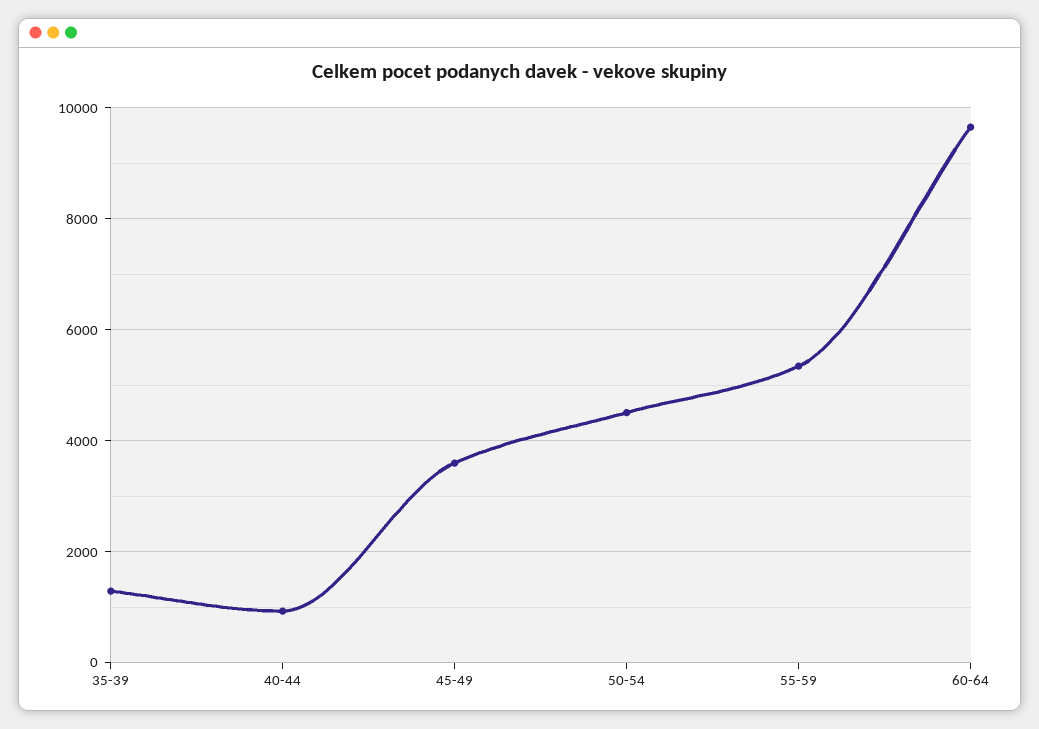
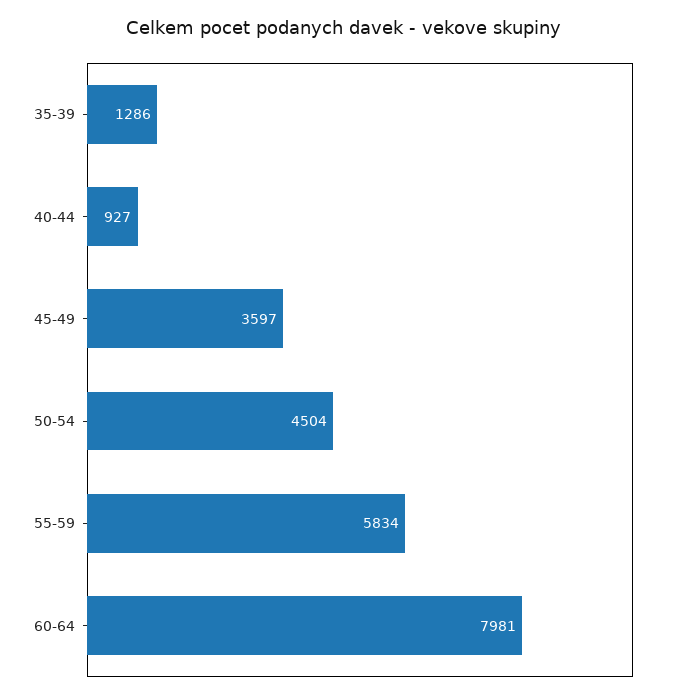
  {
    "35-39": 1286,
    "40-44": 927,
    "45-49": 3597,
    "50-54": 4504,
-   "55-59": 5400,
+   "55-59": 5834,
-   "60-64": 9600
+   "60-64": 7981
  }

